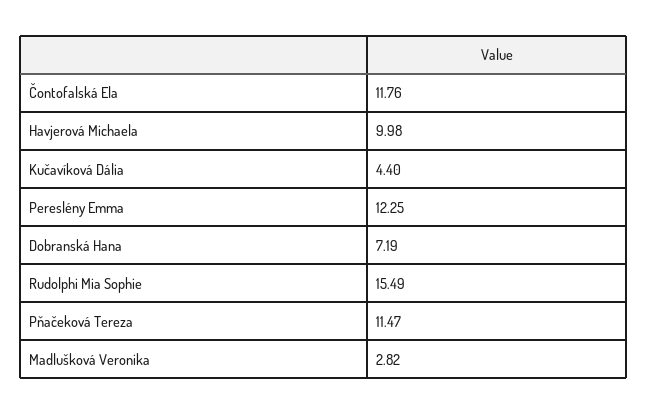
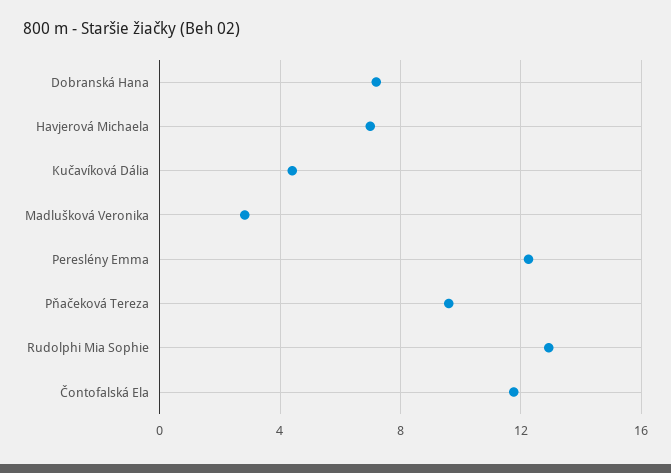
  {
    "Čontofalská Ela": 11.76,
-   "Havjerová Michaela": 9.98,
+   "Havjerová Michaela": 7,
    "Kučavíková Dália": 4.4,
    "Pereslény Emma": 12.25,
    "Dobranská Hana": 7.19,
-   "Rudolphi Mia Sophie": 15.49,
+   "Rudolphi Mia Sophie": 13,
-   "Pňačeková Tereza": 11.47,
+   "Pňačeková Tereza": 9.5,
    "Madlušková Veronika": 2.82
  }

